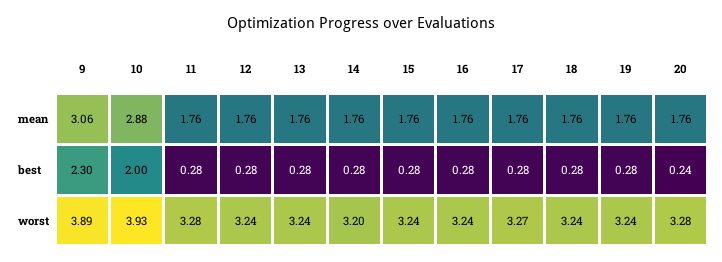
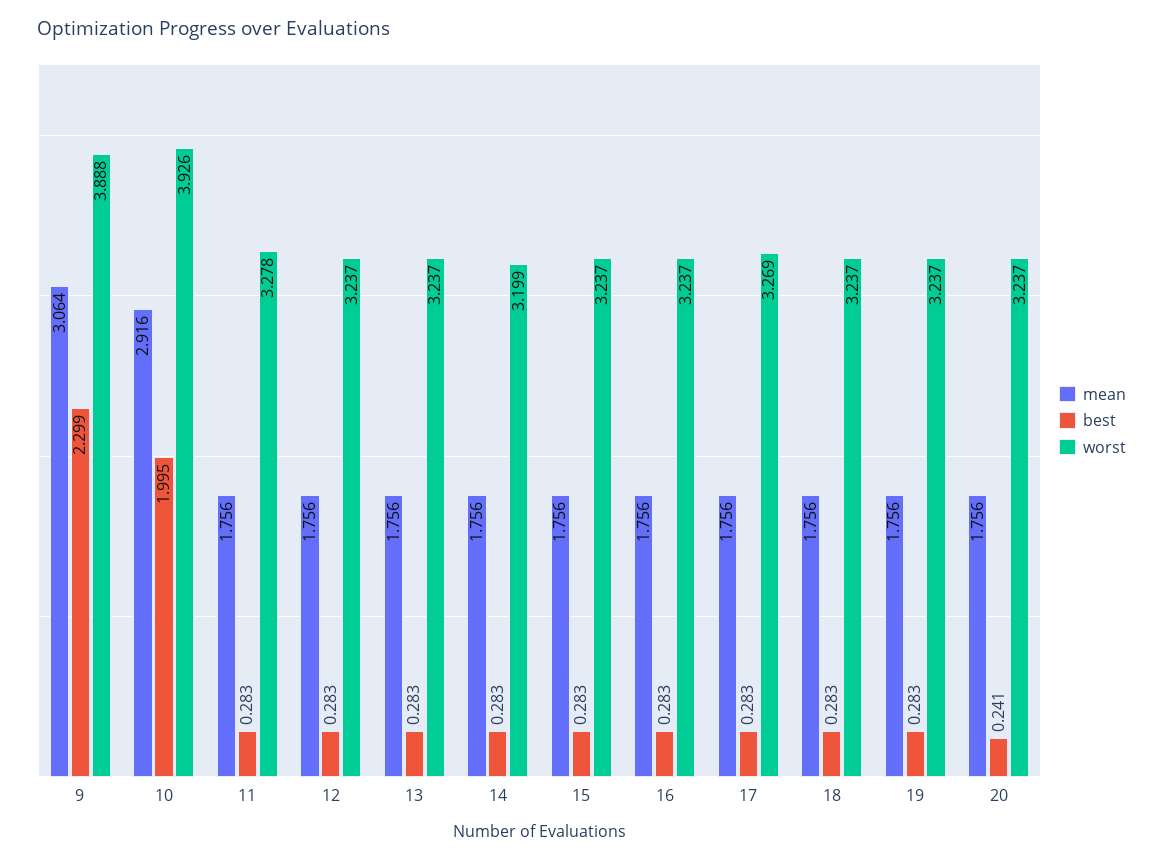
  {
    "mean": {
      "9": 3.064,
-     "10": 2.88,
+     "10": 2.916,
      "11": 1.756,
      "12": 1.756,
      "13": 1.756,
      "14": 1.756,
      "15": 1.756,
      "16": 1.756,
      "17": 1.756,
      "18": 1.756,
      "19": 1.756,
      "20": 1.756
    },
    "best": {
      "9": 2.299,
      "10": 1.995,
      "11": 0.283,
      "12": 0.283,
      "13": 0.283,
      "14": 0.283,
      "15": 0.283,
      "16": 0.283,
      "17": 0.283,
      "18": 0.283,
      "19": 0.283,
      "20": 0.241
    },
    "worst": {
      "9": 3.888,
      "10": 3.926,
      "11": 3.278,
      "12": 3.237,
      "13": 3.237,
      "14": 3.199,
      "15": 3.237,
      "16": 3.237,
      "17": 3.269,
      "18": 3.237,
      "19": 3.237,
-     "20": 3.28
+     "20": 3.237
    }
  }

